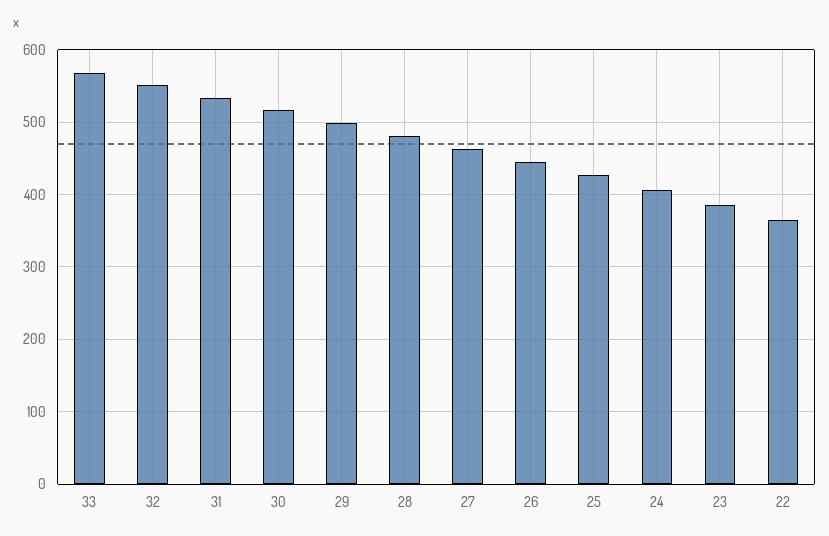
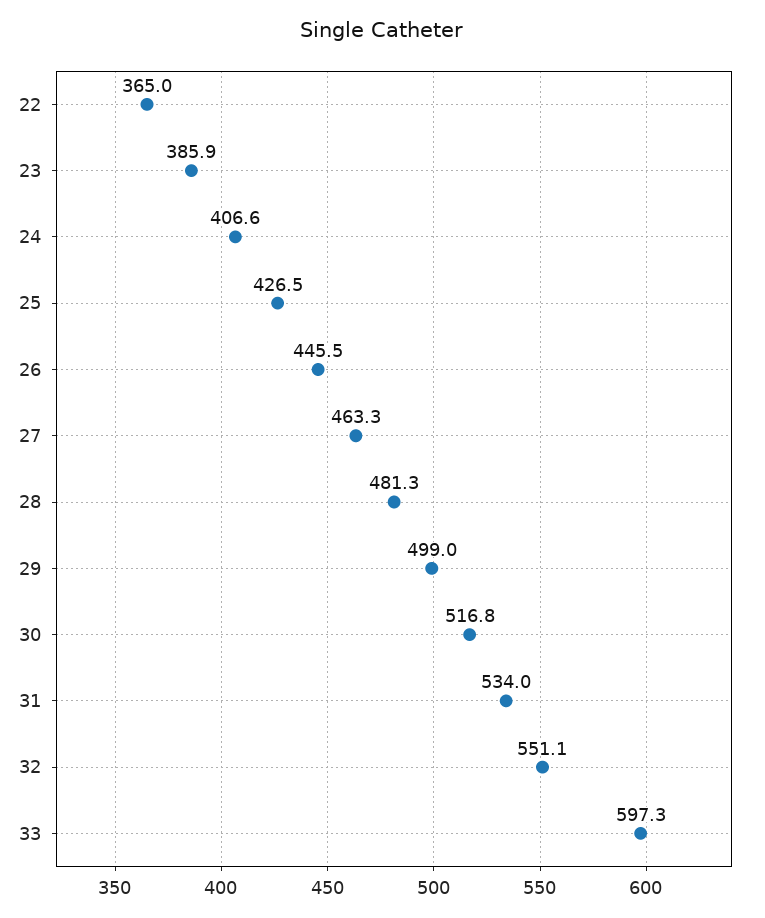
  {
-   "33": 570,
+   "33": 597.3,
    "32": 551.1,
    "31": 534,
    "30": 516.8,
    "29": 499,
    "28": 481.3,
    "27": 463.3,
    "26": 445.5,
    "25": 426.5,
    "24": 406.6,
    "23": 385.9,
    "22": 365
  }

